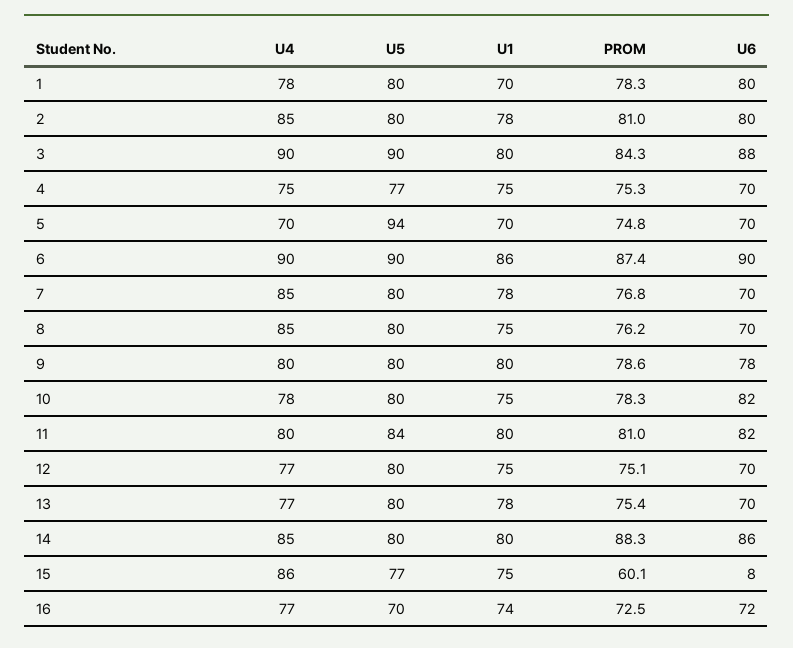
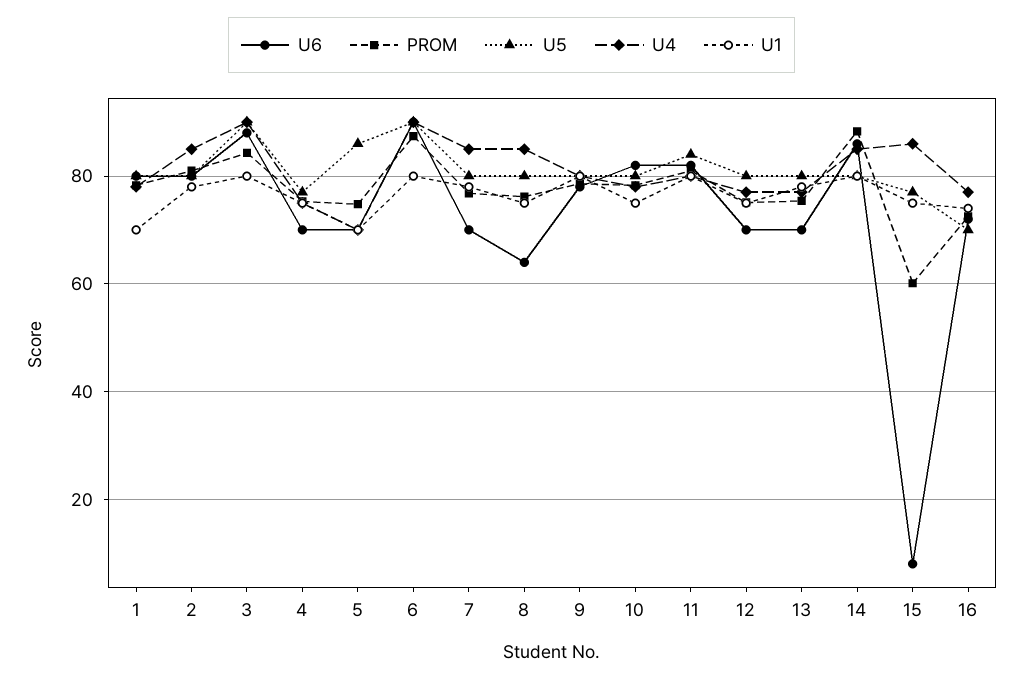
  {
    "U4": {
      "1": 78,
      "2": 85,
      "3": 90,
      "4": 75,
      "5": 70,
      "6": 90,
      "7": 85,
      "8": 85,
      "9": 80,
      "10": 78,
      "11": 80,
      "12": 77,
      "13": 77,
      "14": 85,
      "15": 86,
      "16": 77
    },
    "U5": {
      "1": 80,
      "2": 80,
      "3": 90,
      "4": 77,
-     "5": 94,
+     "5": 86,
      "6": 90,
      "7": 80,
      "8": 80,
      "9": 80,
      "10": 80,
      "11": 84,
      "12": 80,
      "13": 80,
      "14": 80,
      "15": 77,
      "16": 70
    },
    "U1": {
      "1": 70,
      "2": 78,
      "3": 80,
      "4": 75,
      "5": 70,
-     "6": 86,
+     "6": 80,
      "7": 78,
      "8": 75,
      "9": 80,
      "10": 75,
      "11": 80,
      "12": 75,
      "13": 78,
      "14": 80,
      "15": 75,
      "16": 74
    },
    "PROM": {
      "1": 78.3,
      "2": 81,
      "3": 84.3,
      "4": 75.3,
      "5": 74.8,
      "6": 87.4,
      "7": 76.8,
      "8": 76.2,
      "9": 78.6,
      "10": 78.3,
      "11": 81,
      "12": 75.1,
      "13": 75.4,
      "14": 88.3,
      "15": 60.1,
      "16": 72.5
    },
    "U6": {
      "1": 80,
      "2": 80,
      "3": 88,
      "4": 70,
      "5": 70,
      "6": 90,
      "7": 70,
-     "8": 70,
+     "8": 64,
      "9": 78,
      "10": 82,
      "11": 82,
      "12": 70,
      "13": 70,
      "14": 86,
      "15": 8,
      "16": 72
    }
  }

